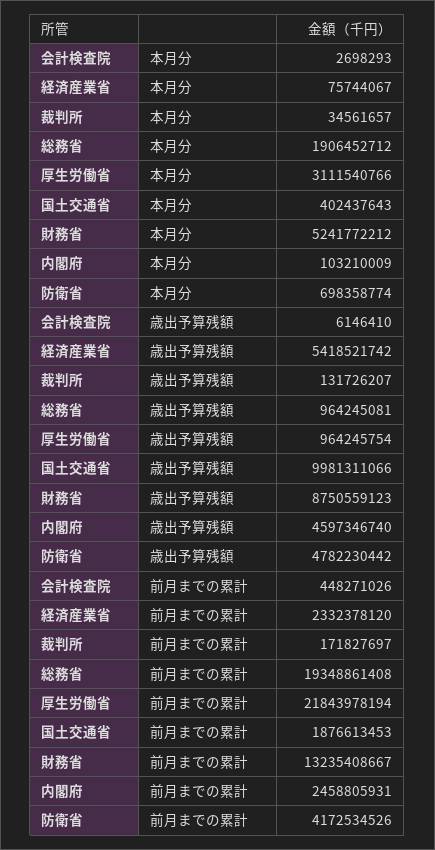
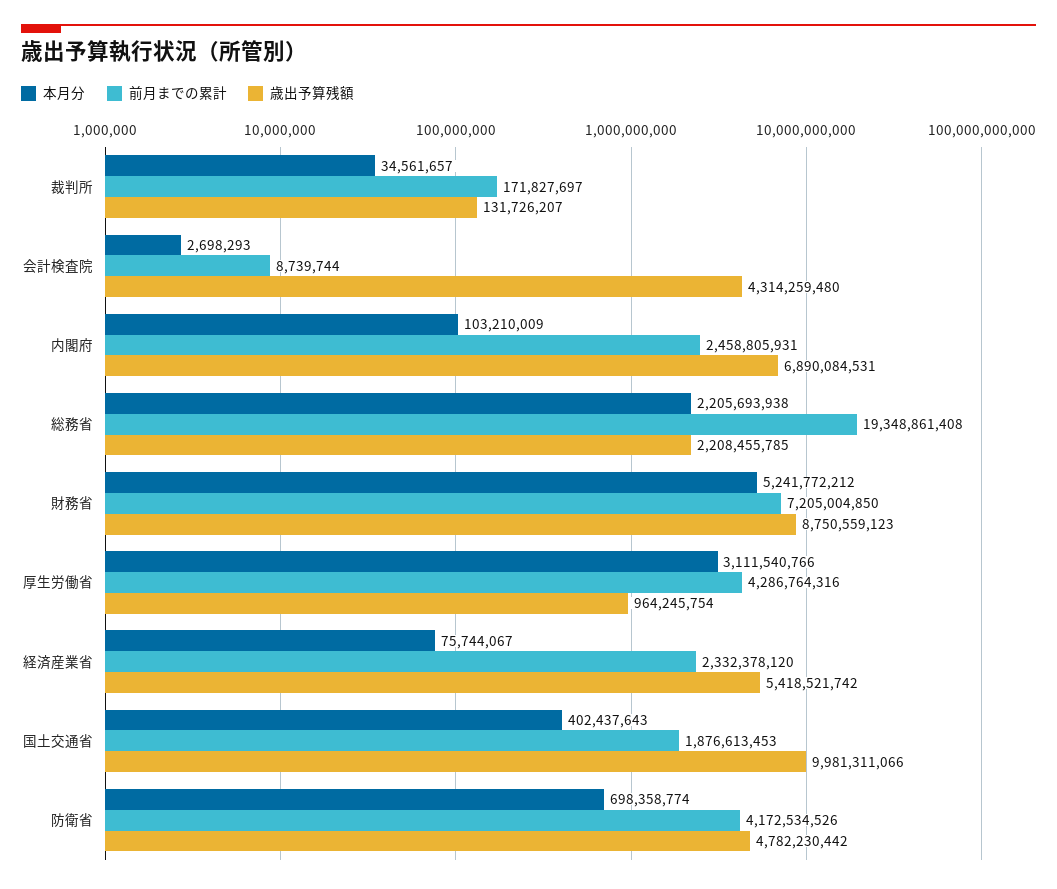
  {
    "本月分": {
      "会計検査院": 2698293,
      "経済産業省": 75744067,
      "裁判所": 34561657,
-     "総務省": 1906452712,
+     "総務省": 2205693938,
      "厚生労働省": 3111540766,
      "国土交通省": 402437643,
      "財務省": 5241772212,
      "内閣府": 103210009,
      "防衛省": 698358774
    },
    "歳出予算残額": {
-     "会計検査院": 6146410,
+     "会計検査院": 4314259480,
      "経済産業省": 5418521742,
      "裁判所": 131726207,
-     "総務省": 964245081,
+     "総務省": 2208455785,
      "厚生労働省": 964245754,
      "国土交通省": 9981311066,
      "財務省": 8750559123,
-     "内閣府": 4597346740,
+     "内閣府": 6890084531,
      "防衛省": 4782230442
    },
    "前月までの累計": {
-     "会計検査院": 448271026,
+     "会計検査院": 8739744,
      "経済産業省": 2332378120,
      "裁判所": 171827697,
      "総務省": 19348861408,
-     "厚生労働省": 21843978194,
+     "厚生労働省": 4286764316,
      "国土交通省": 1876613453,
-     "財務省": 13235408667,
+     "財務省": 7205004850,
      "内閣府": 2458805931,
      "防衛省": 4172534526
    }
  }

